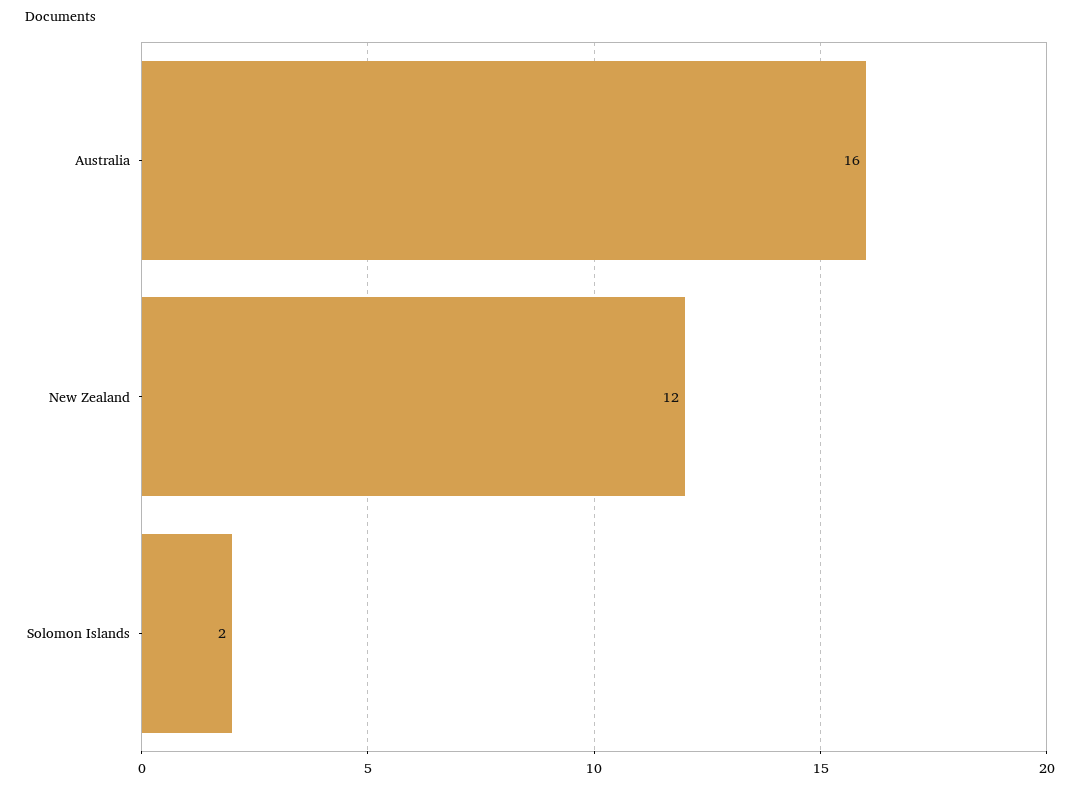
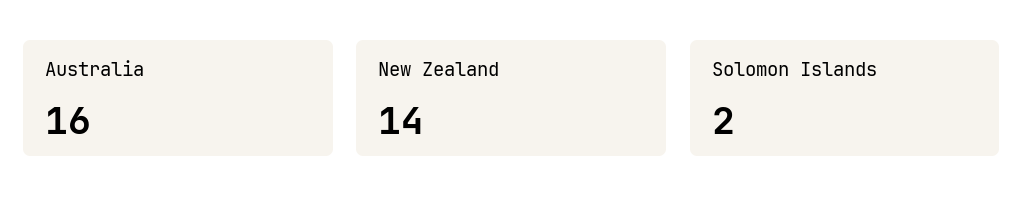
  {
    "Australia": 16,
-   "New Zealand": 12,
+   "New Zealand": 14,
    "Solomon Islands": 2
  }

